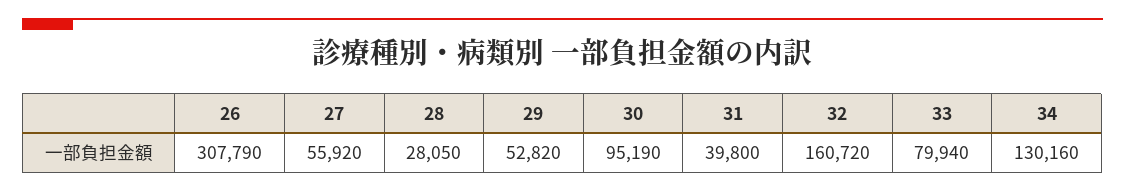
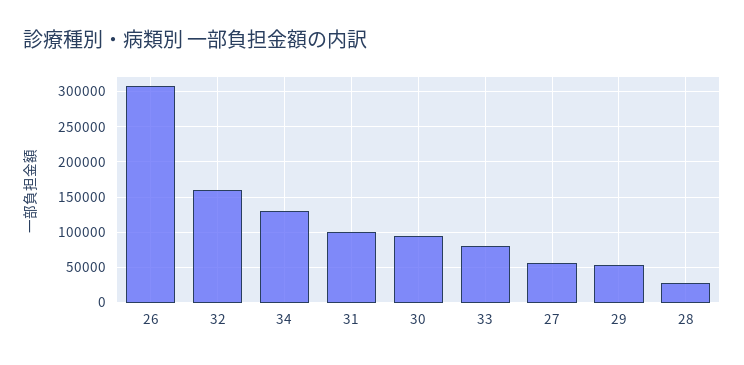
  {
    "26": 307790,
    "27": 55920,
    "28": 28050,
    "29": 52820,
    "30": 95190,
-   "31": 39800,
+   "31": 100000,
    "32": 160720,
    "33": 79940,
    "34": 130160
  }

